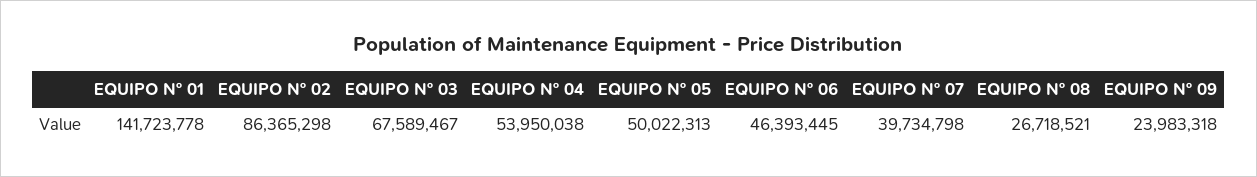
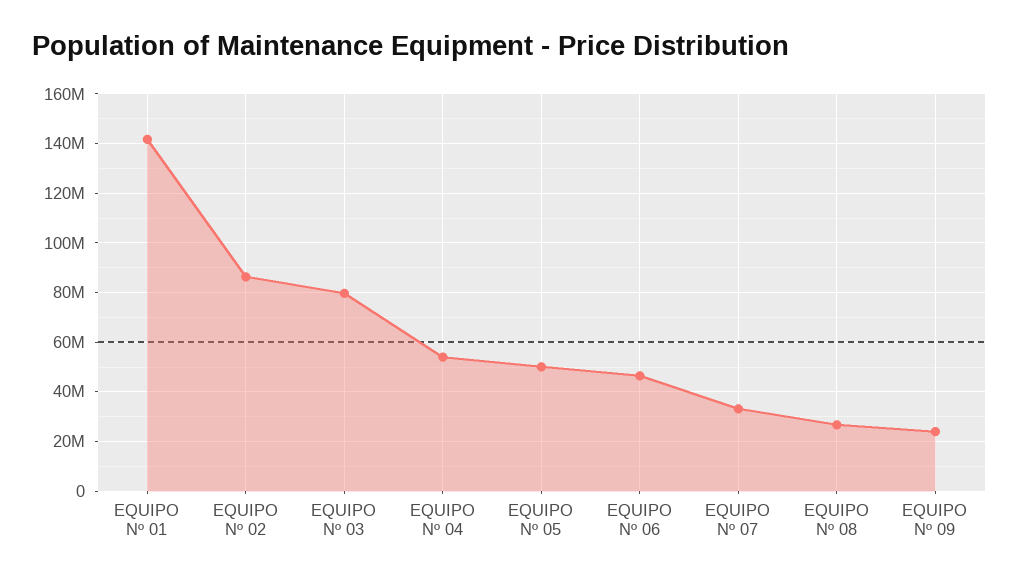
  {
    "EQUIPO Nº 01": 141723778,
    "EQUIPO Nº 02": 86365298,
-   "EQUIPO Nº 03": 67589467,
+   "EQUIPO Nº 03": 80000000,
    "EQUIPO Nº 04": 53950038,
    "EQUIPO Nº 05": 50022313,
    "EQUIPO Nº 06": 46393445,
-   "EQUIPO Nº 07": 39734798,
+   "EQUIPO Nº 07": 32500000,
    "EQUIPO Nº 08": 26718521,
    "EQUIPO Nº 09": 23983318
  }

